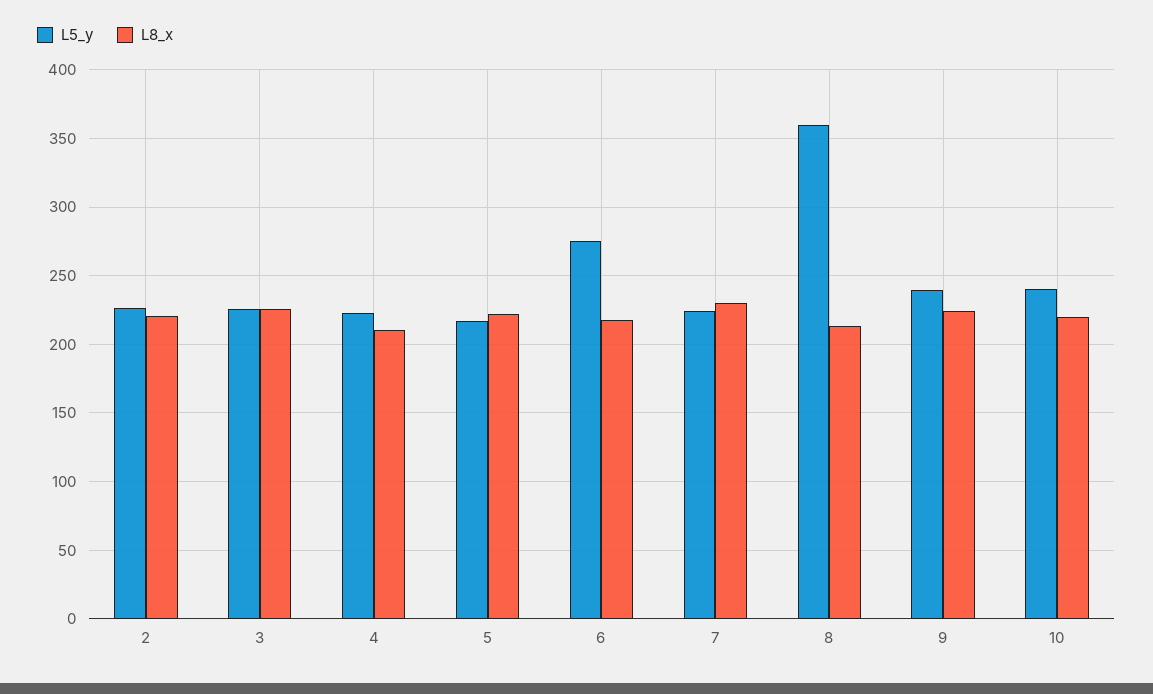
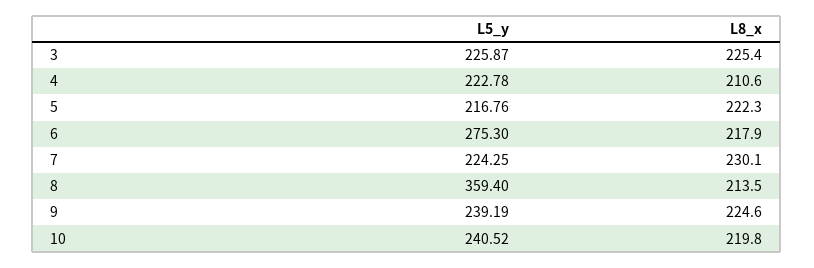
  {
    "L5_y": {
-     "2": 225,
      "3": 225.87,
      "4": 222.78,
      "5": 216.76,
      "6": 275.3,
      "7": 224.25,
      "8": 359.4,
      "9": 239.19,
      "10": 240.52
    },
    "L8_x": {
-     "2": 220,
      "3": 225.4,
      "4": 210.6,
      "5": 222.3,
      "6": 217.9,
      "7": 230.1,
      "8": 213.5,
      "9": 224.6,
      "10": 219.8
    }
  }

